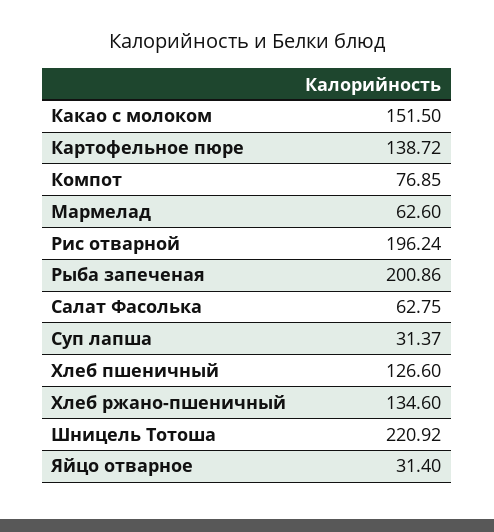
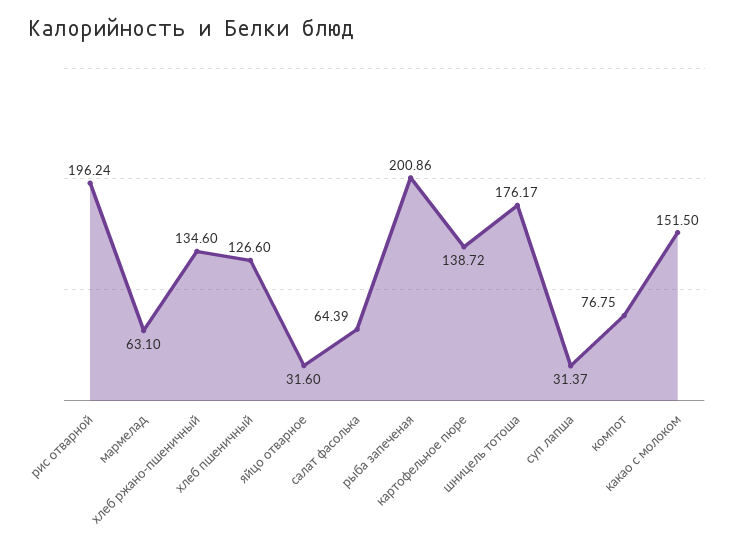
  {
    "Какао с молоком": 151.5,
    "Картофельное пюре": 138.72,
-   "Компот": 76.85,
+   "Компот": 76.75,
-   "Мармелад": 62.6,
+   "Мармелад": 63.1,
    "Рис отварной": 196.24,
    "Рыба запеченая": 200.86,
-   "Салат Фасолька": 62.75,
+   "Салат Фасолька": 64.39,
    "Суп лапша": 31.37,
    "Хлеб пшеничный": 126.6,
    "Хлеб ржано-пшеничный": 134.6,
-   "Шницель Тотоша": 220.92,
+   "Шницель Тотоша": 176.17,
-   "Яйцо отварное": 31.4
+   "Яйцо отварное": 31.6
  }

